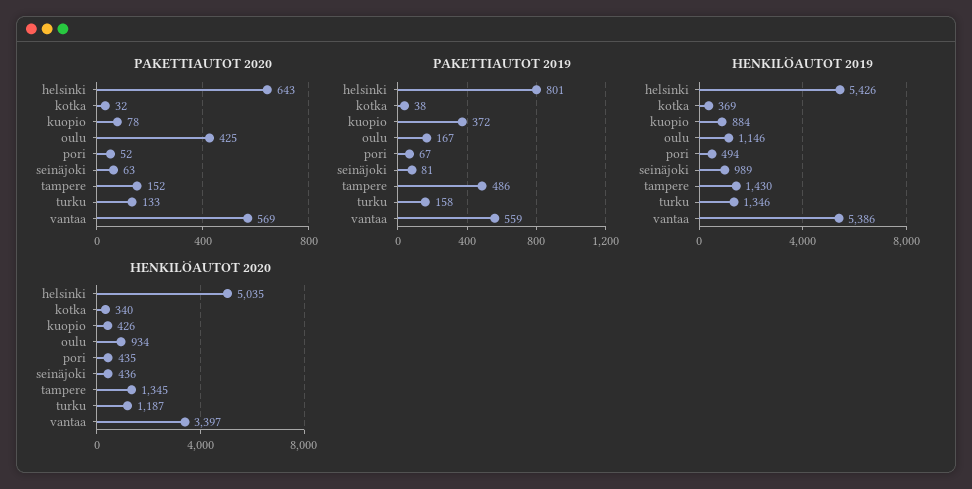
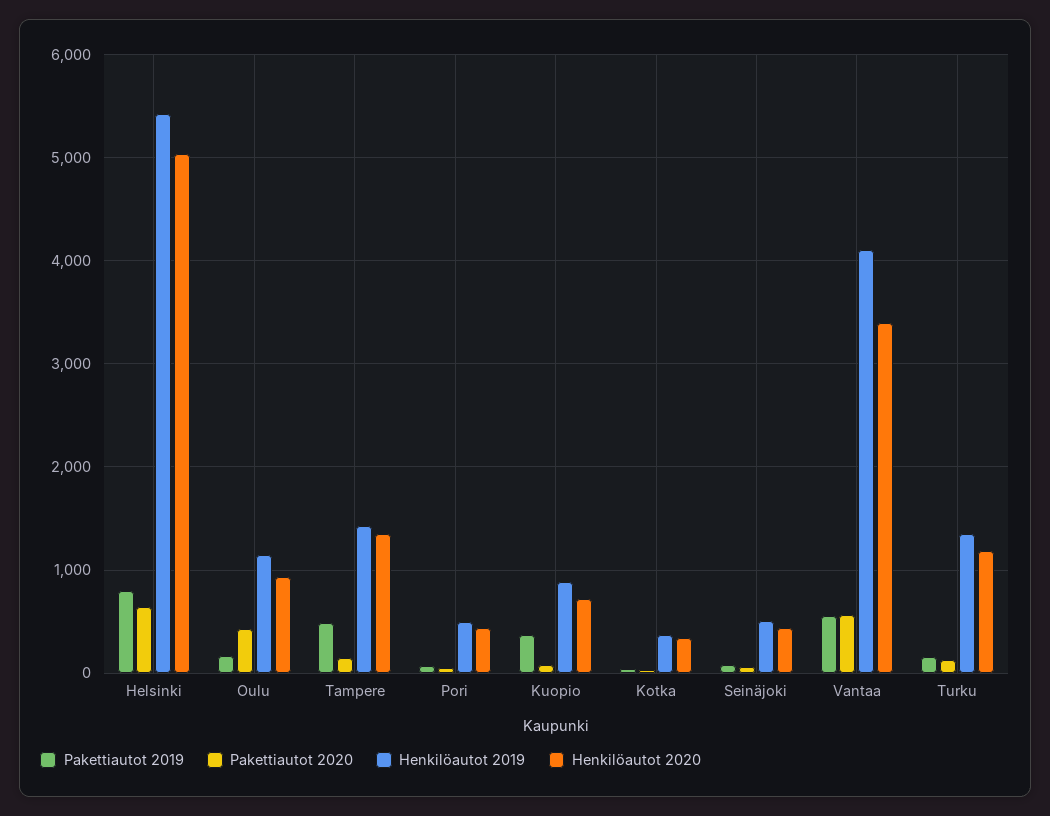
  {
    "PAKETTIAUTOT 2020": {
      "helsinki": 643,
      "kotka": 32,
      "kuopio": 78,
      "oulu": 425,
      "pori": 52,
      "seinäjoki": 63,
      "tampere": 152,
      "turku": 133,
      "vantaa": 569
    },
    "PAKETTIAUTOT 2019": {
      "helsinki": 801,
      "kotka": 38,
      "kuopio": 372,
      "oulu": 167,
      "pori": 67,
      "seinäjoki": 81,
      "tampere": 486,
      "turku": 158,
      "vantaa": 559
    },
    "HENKILÖAUTOT 2019": {
      "helsinki": 5426,
      "kotka": 369,
      "kuopio": 884,
      "oulu": 1146,
      "pori": 494,
-     "seinäjoki": 989,
+     "seinäjoki": 500,
      "tampere": 1430,
      "turku": 1346,
-     "vantaa": 5386
+     "vantaa": 4100
    },
    "HENKILÖAUTOT 2020": {
      "helsinki": 5035,
      "kotka": 340,
-     "kuopio": 426,
+     "kuopio": 700,
      "oulu": 934,
      "pori": 435,
      "seinäjoki": 436,
      "tampere": 1345,
      "turku": 1187,
      "vantaa": 3397
    }
  }

